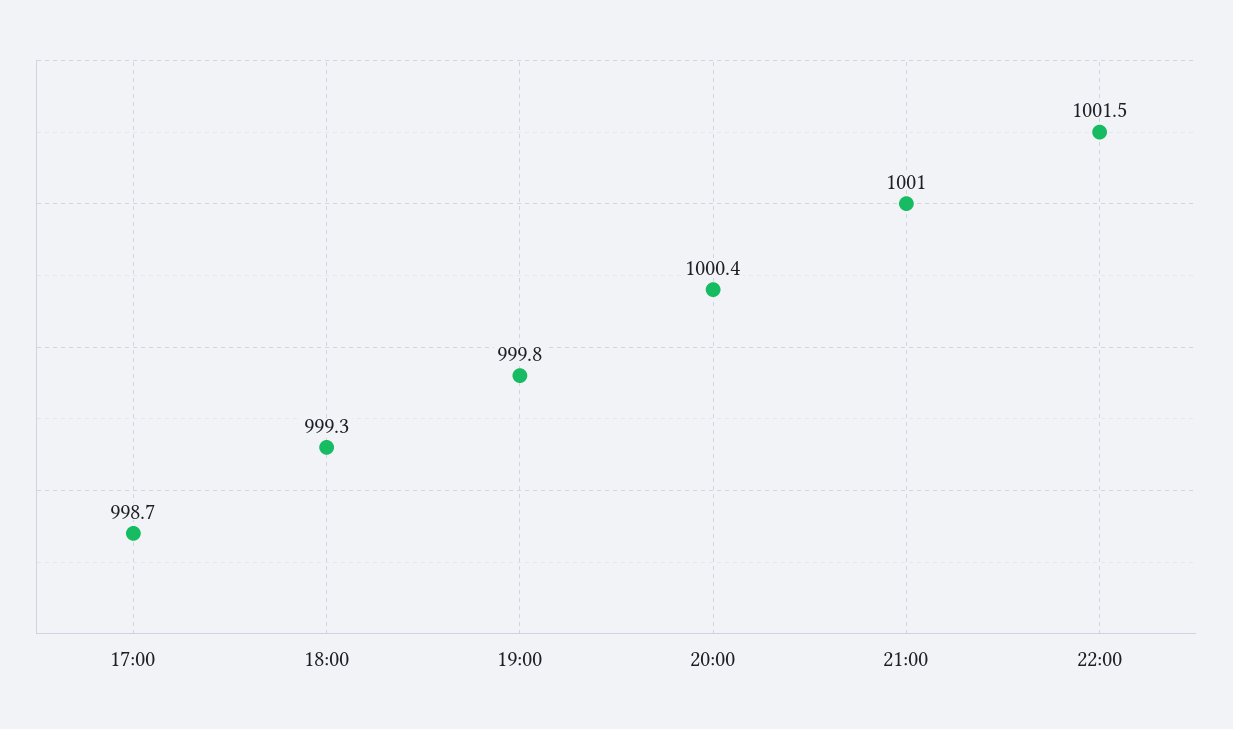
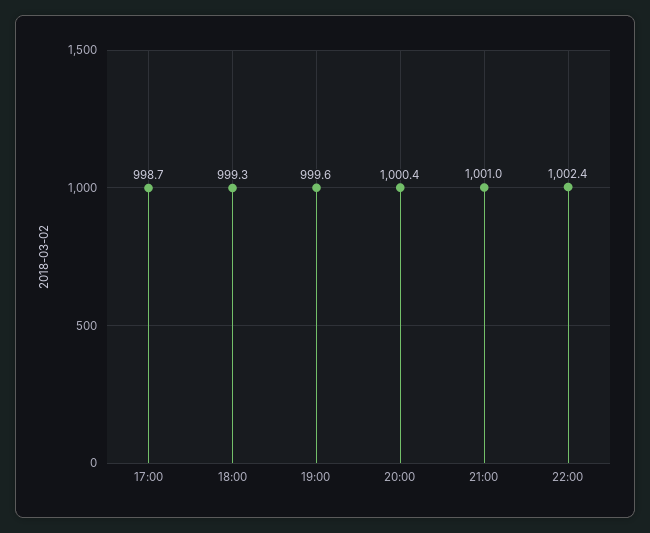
  {
    "17:00": 998.7,
    "18:00": 999.3,
-   "19:00": 999.8,
+   "19:00": 999.6,
    "20:00": 1000.4,
    "21:00": 1001,
-   "22:00": 1001.5
+   "22:00": 1002.4
  }

